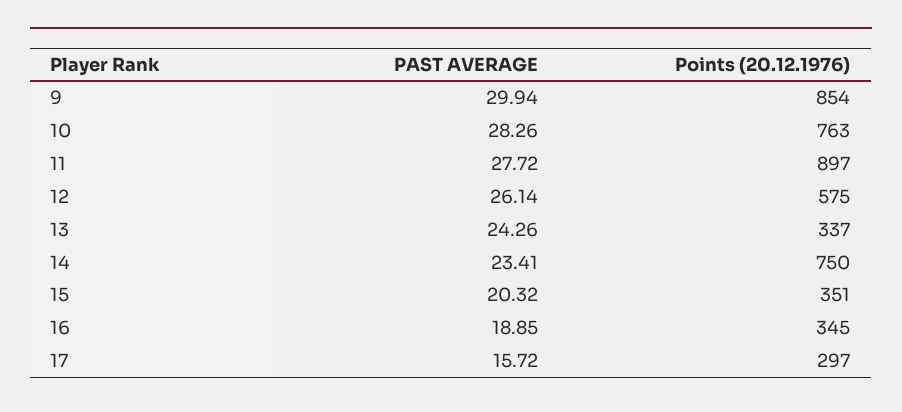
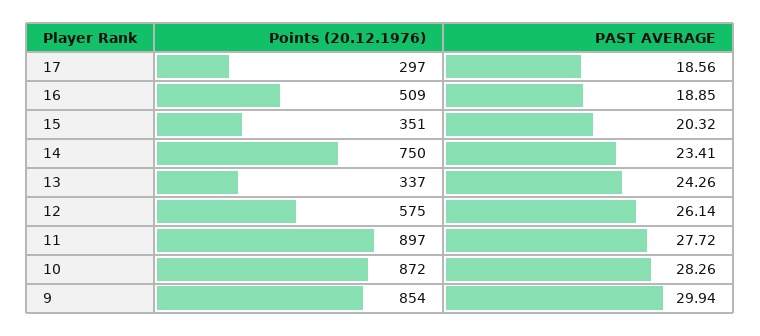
  {
    "PAST AVERAGE": {
      "9": 29.94,
      "10": 28.26,
      "11": 27.72,
      "12": 26.14,
      "13": 24.26,
      "14": 23.41,
      "15": 20.32,
      "16": 18.85,
-     "17": 15.72
+     "17": 18.56
    },
    "Points (20.12.1976)": {
      "9": 854,
-     "10": 763,
+     "10": 872,
      "11": 897,
      "12": 575,
      "13": 337,
      "14": 750,
      "15": 351,
-     "16": 345,
+     "16": 509,
      "17": 297
    }
  }

